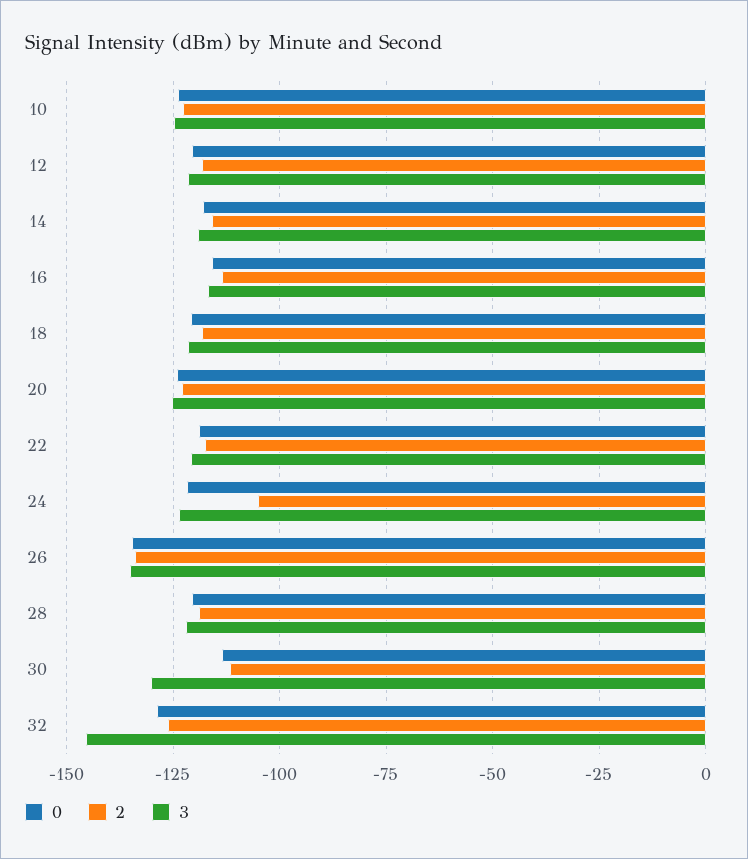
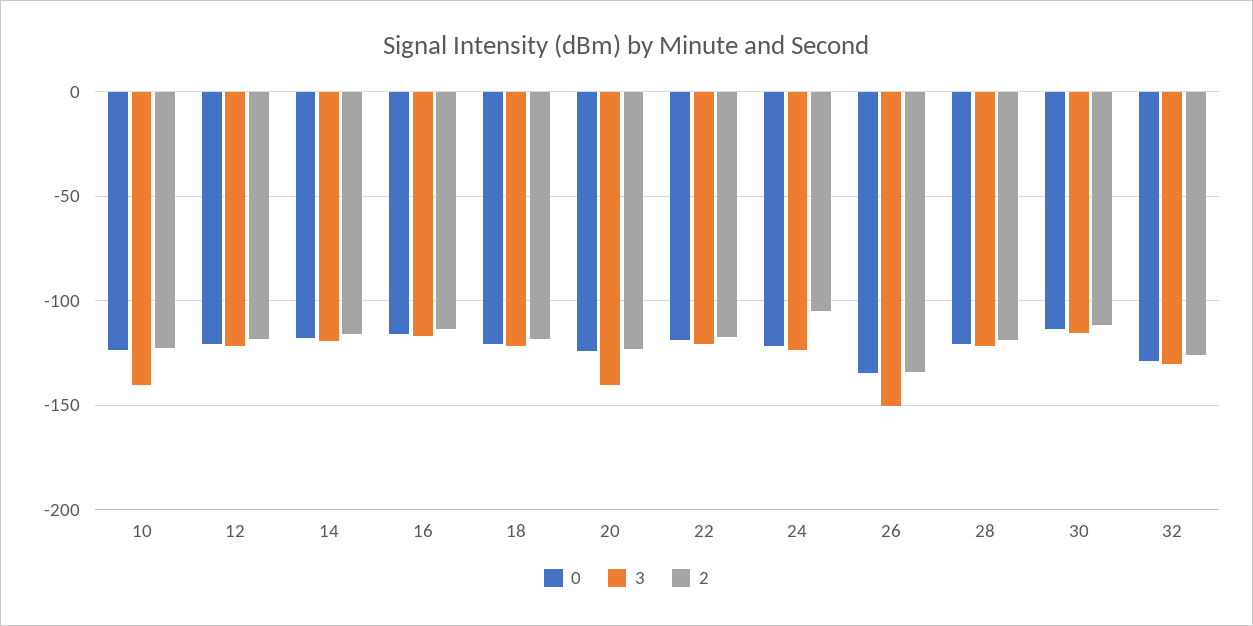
  {
    "0": {
      "10": -125,
      "12": -120,
      "14": -117.5,
      "16": -115,
      "18": -120,
      "20": -125,
      "22": -120,
      "24": -122.5,
      "26": -135,
      "28": -120,
      "30": -112.5,
      "32": -130
    },
    "2": {
      "10": -122.5,
      "12": -117.5,
      "14": -115,
      "16": -112.5,
      "18": -117.5,
      "20": -122.5,
      "22": -117.5,
      "24": -105,
      "26": -135,
      "28": -120,
      "30": -112.5,
      "32": -125
    },
    "3": {
-     "10": -125,
+     "10": -140,
      "12": -122.5,
      "14": -120,
      "16": -117.5,
      "18": -122.5,
-     "20": -125,
+     "20": -140,
      "22": -120,
      "24": -122.5,
-     "26": -135,
+     "26": -150,
      "28": -122.5,
-     "30": -130,
+     "30": -115,
-     "32": -145
+     "32": -130
    }
  }

